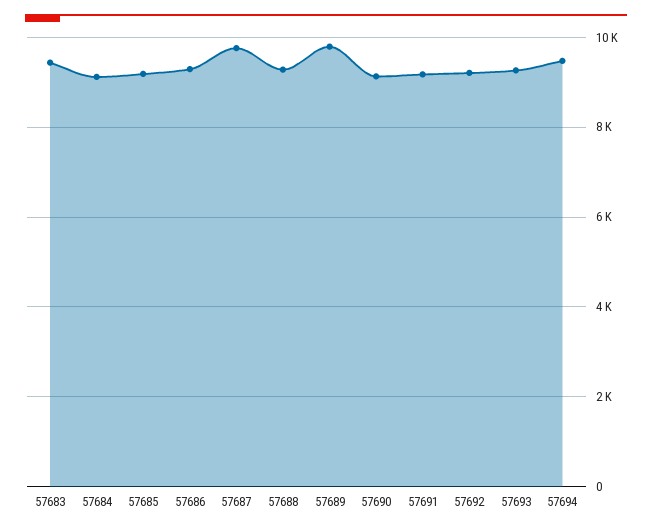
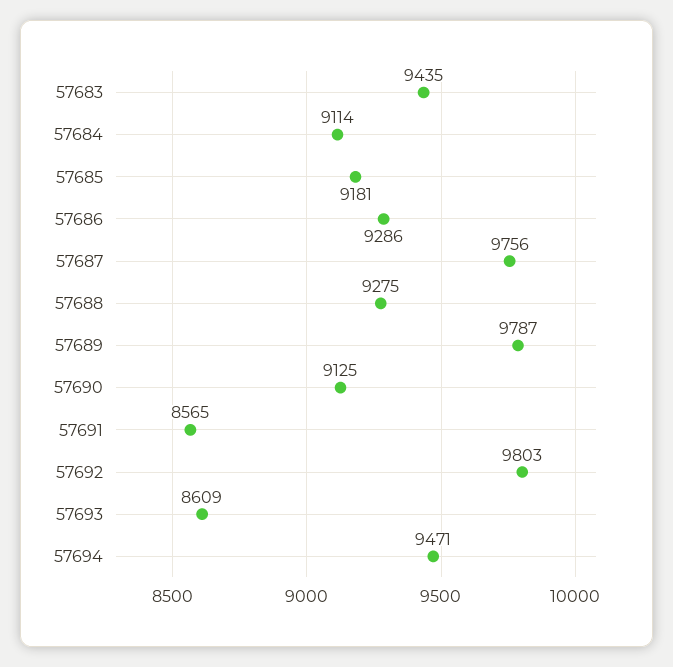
  {
    "57683": 9435,
    "57684": 9114,
    "57685": 9181,
    "57686": 9286,
    "57687": 9756,
    "57688": 9275,
    "57689": 9787,
    "57690": 9125,
-   "57691": 9200,
+   "57691": 8565,
-   "57692": 9200,
+   "57692": 9803,
-   "57693": 9200,
+   "57693": 8609,
    "57694": 9471
  }

